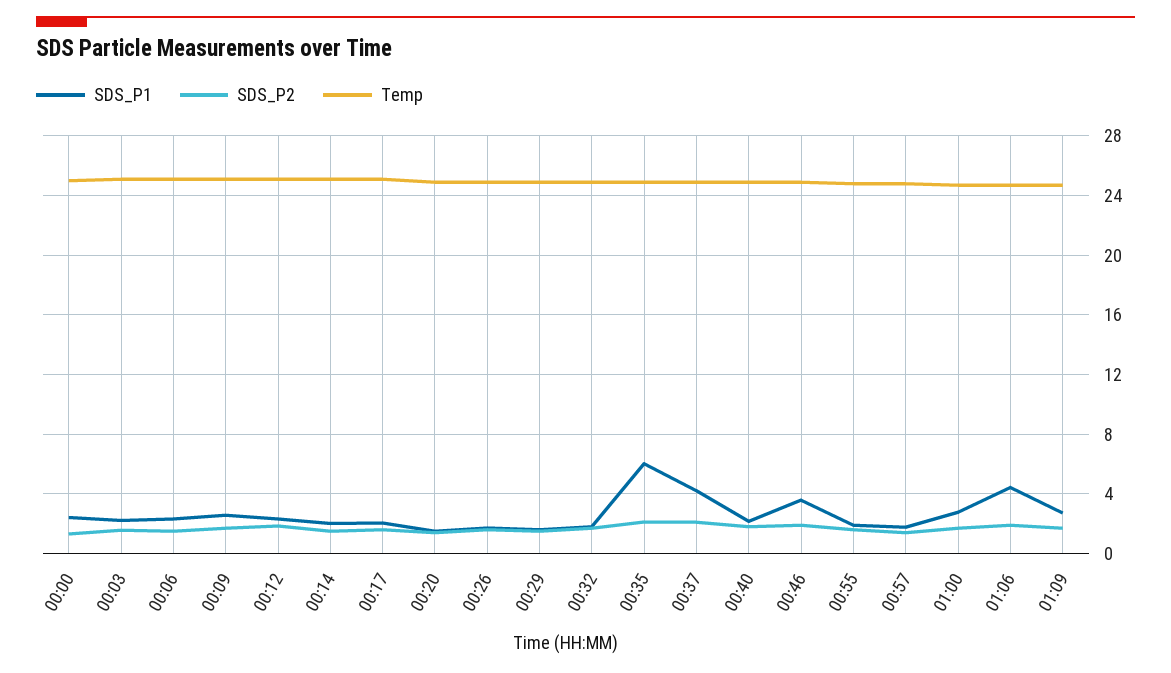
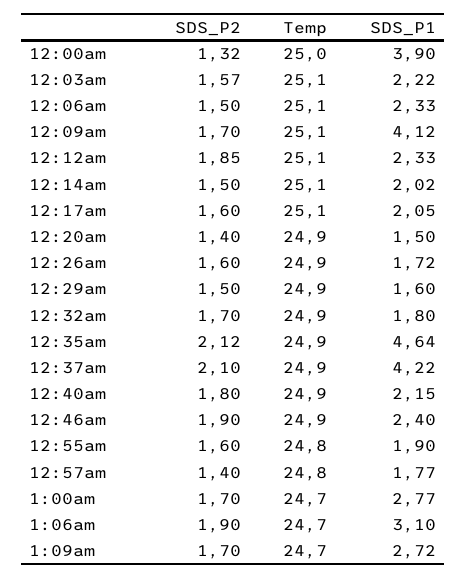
  {
    "SDS_P1": {
-     "00:00": 2.5,
+     "00:00": 3.9,
      "00:03": 2.22,
      "00:06": 2.33,
-     "00:09": 2.5,
+     "00:09": 4.12,
      "00:12": 2.33,
      "00:14": 2.02,
      "00:17": 2.05,
      "00:20": 1.5,
      "00:26": 1.72,
      "00:29": 1.6,
      "00:32": 1.8,
-     "00:35": 6,
+     "00:35": 4.64,
      "00:37": 4.22,
      "00:40": 2.15,
-     "00:46": 3.5,
+     "00:46": 2.4,
      "00:55": 1.9,
      "00:57": 1.77,
      "01:00": 2.77,
-     "01:06": 4.5,
+     "01:06": 3.1,
      "01:09": 2.72
    },
    "SDS_P2": {
      "00:00": 1.32,
      "00:03": 1.57,
      "00:06": 1.5,
      "00:09": 1.7,
      "00:12": 1.85,
      "00:14": 1.5,
      "00:17": 1.6,
      "00:20": 1.4,
      "00:26": 1.6,
      "00:29": 1.5,
      "00:32": 1.7,
      "00:35": 2.12,
      "00:37": 2.1,
      "00:40": 1.8,
      "00:46": 1.9,
      "00:55": 1.6,
      "00:57": 1.4,
      "01:00": 1.7,
      "01:06": 1.9,
      "01:09": 1.7
    },
    "Temp": {
      "00:00": 25,
      "00:03": 25.1,
      "00:06": 25.1,
      "00:09": 25.1,
      "00:12": 25.1,
      "00:14": 25.1,
      "00:17": 25.1,
      "00:20": 24.9,
      "00:26": 24.9,
      "00:29": 24.9,
      "00:32": 24.9,
      "00:35": 24.9,
      "00:37": 24.9,
      "00:40": 24.9,
      "00:46": 24.9,
      "00:55": 24.8,
      "00:57": 24.8,
      "01:00": 24.7,
      "01:06": 24.7,
      "01:09": 24.7
    }
  }

